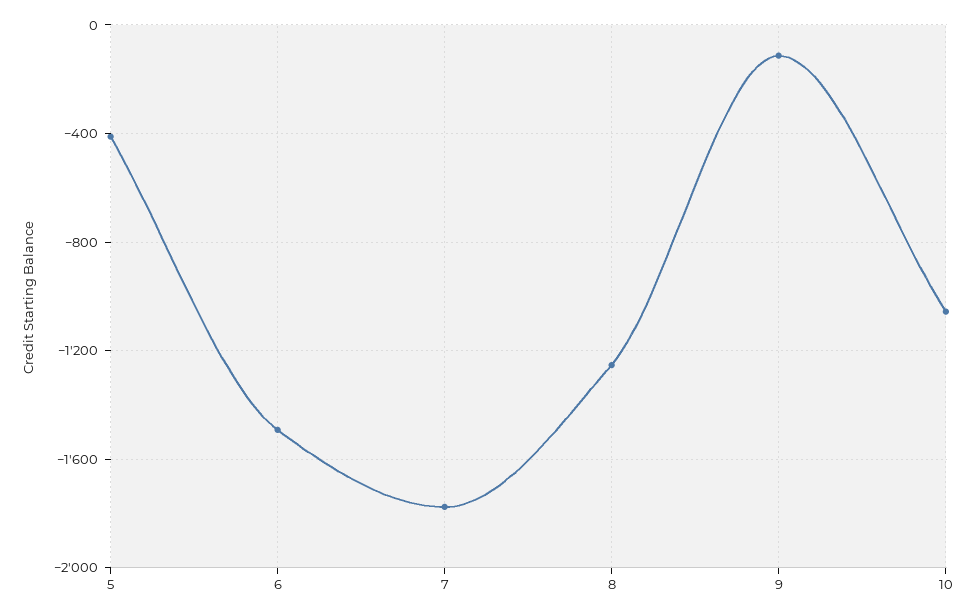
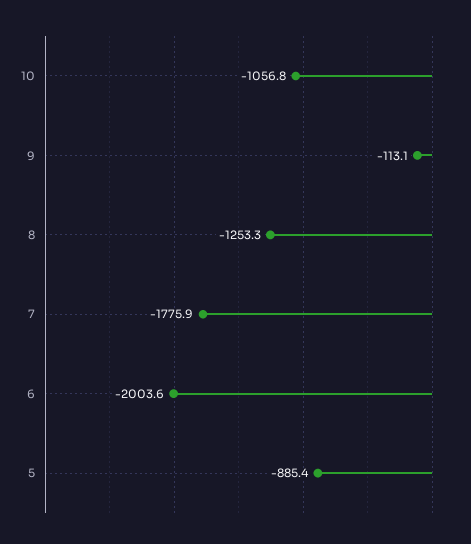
  {
-   "5": -400,
+   "5": -885.4,
-   "6": -1500,
+   "6": -2003.6,
    "7": -1775.9,
    "8": -1253.3,
    "9": -113.1,
    "10": -1056.8
  }

